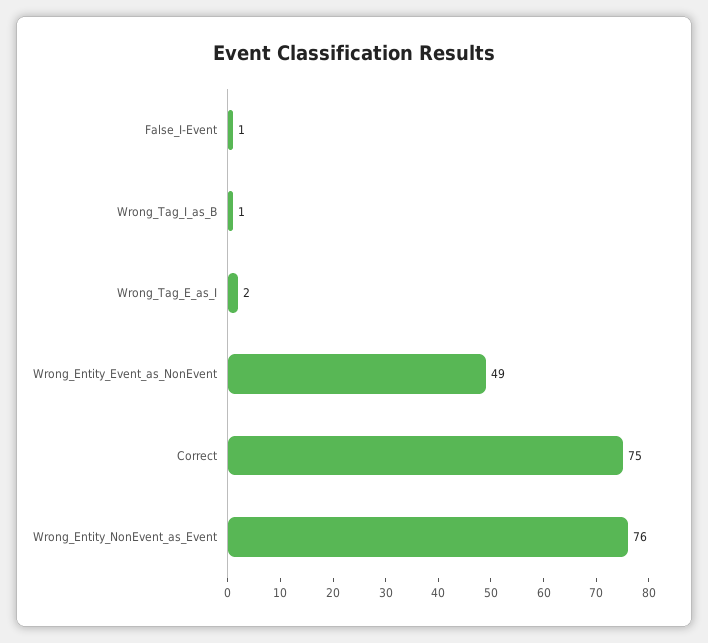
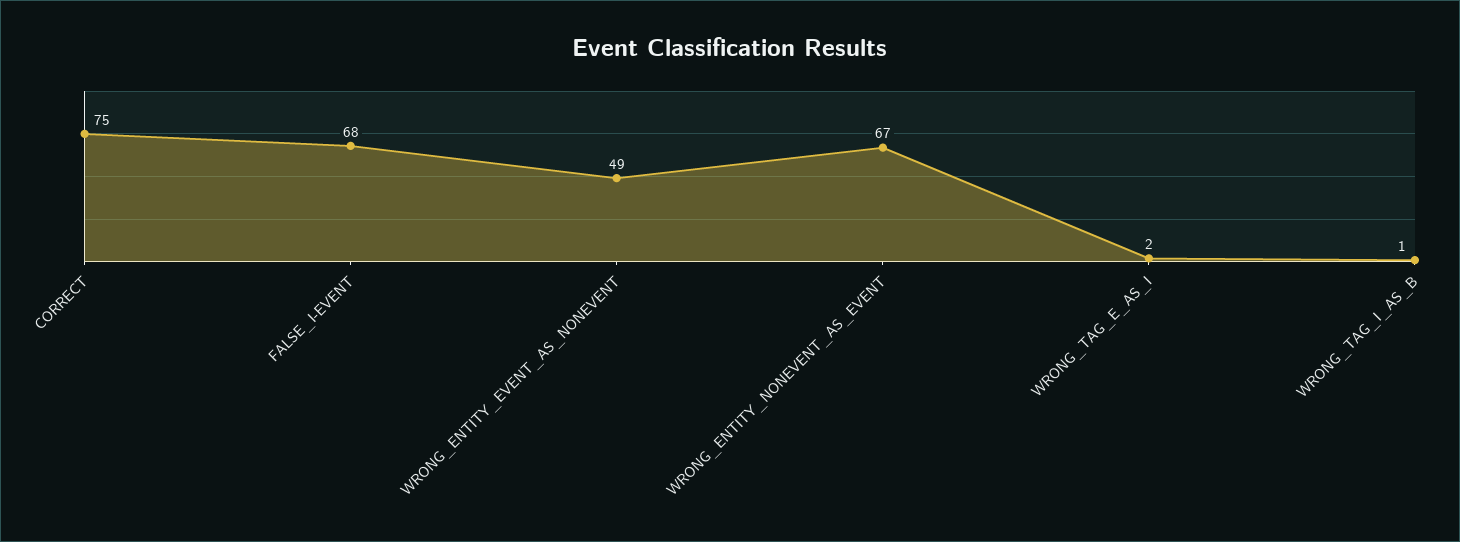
  {
-   "False_I-Event": 1,
+   "False_I-Event": 68,
    "Wrong_Tag_I_as_B": 1,
    "Wrong_Tag_E_as_I": 2,
    "Wrong_Entity_Event_as_NonEvent": 49,
    "Correct": 75,
-   "Wrong_Entity_NonEvent_as_Event": 76
+   "Wrong_Entity_NonEvent_as_Event": 67
  }

